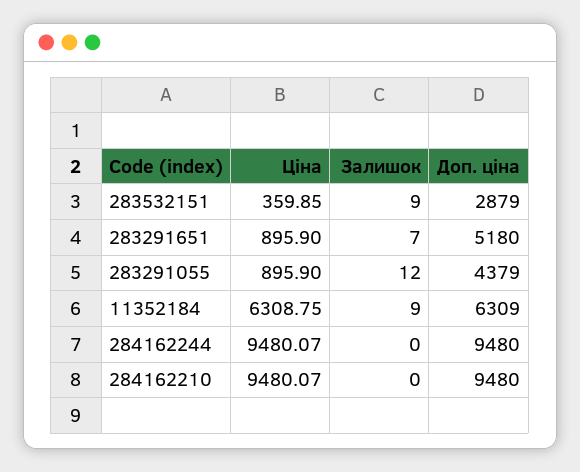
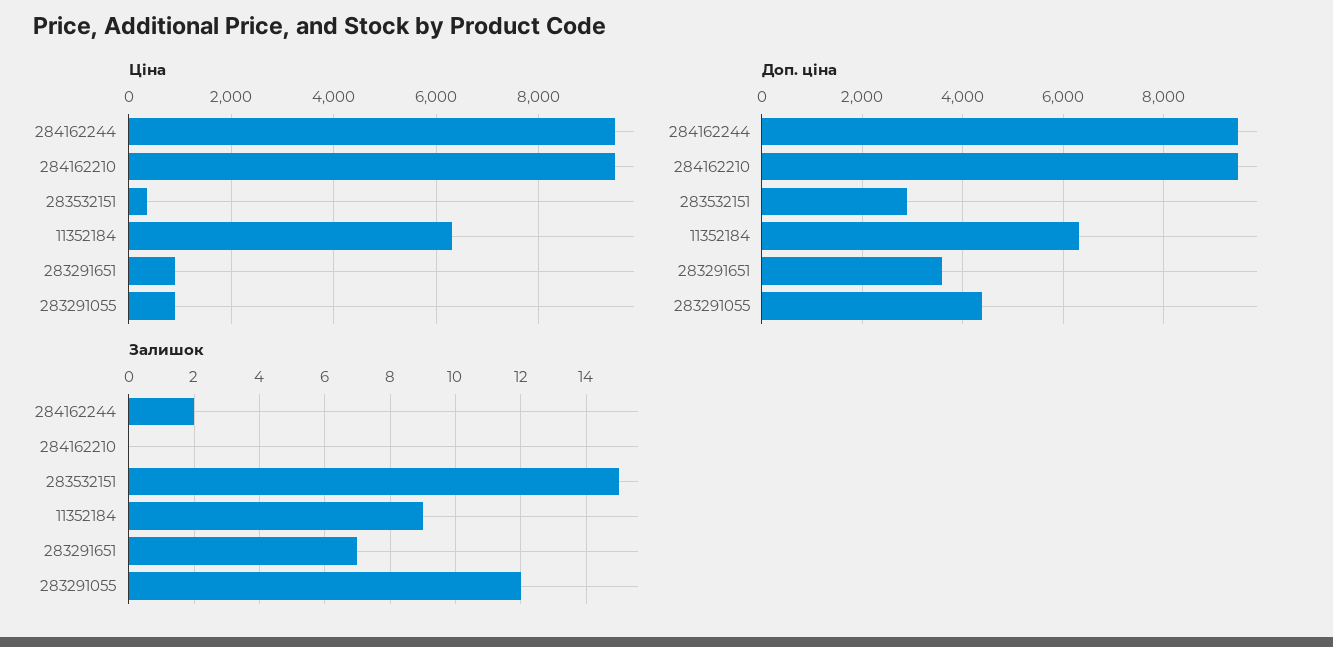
  {
    "Ціна": {
      "283532151": 359.85,
      "283291651": 895.9,
      "283291055": 895.9,
      "11352184": 6308.75,
      "284162244": 9480.07,
      "284162210": 9480.07
    },
    "Залишок": {
-     "283532151": 9,
+     "283532151": 15,
      "283291651": 7,
      "283291055": 12,
      "11352184": 9,
-     "284162244": 0,
+     "284162244": 2,
      "284162210": 0
    },
    "Доп. ціна": {
      "283532151": 2879,
-     "283291651": 5180,
+     "283291651": 3600,
      "283291055": 4379,
      "11352184": 6309,
      "284162244": 9480,
      "284162210": 9480
    }
  }

